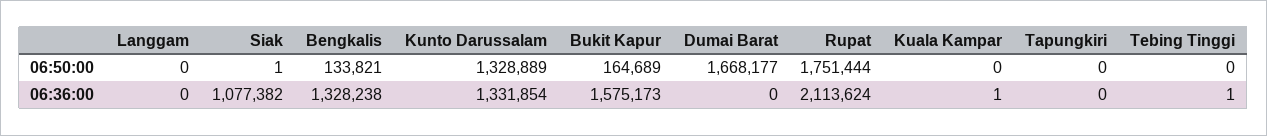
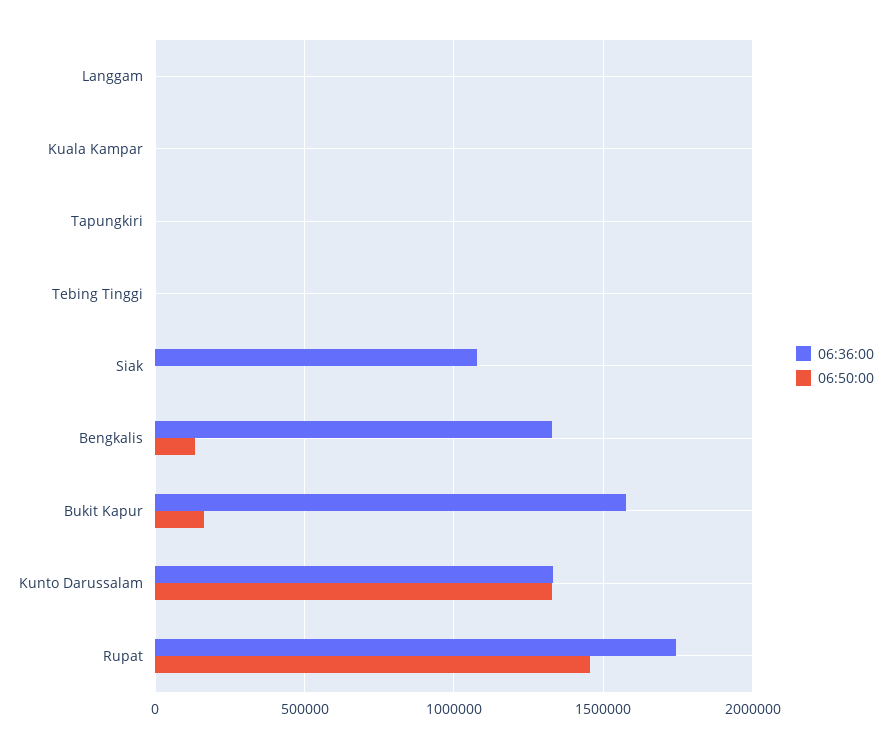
  {
    "06:50:00": {
      "Langgam": 0,
      "Siak": 1,
      "Bengkalis": 133821,
      "Kunto Darussalam": 1328889,
      "Bukit Kapur": 164689,
-     "Dumai Barat": 1668177,
-     "Rupat": 1751444,
+     "Rupat": 1450000,
      "Kuala Kampar": 0,
      "Tapungkiri": 0,
      "Tebing Tinggi": 0
    },
    "06:36:00": {
      "Langgam": 0,
      "Siak": 1077382,
      "Bengkalis": 1328238,
      "Kunto Darussalam": 1331854,
      "Bukit Kapur": 1575173,
-     "Dumai Barat": 0,
-     "Rupat": 2113624,
+     "Rupat": 1750000,
      "Kuala Kampar": 1,
      "Tapungkiri": 0,
      "Tebing Tinggi": 1
    }
  }

